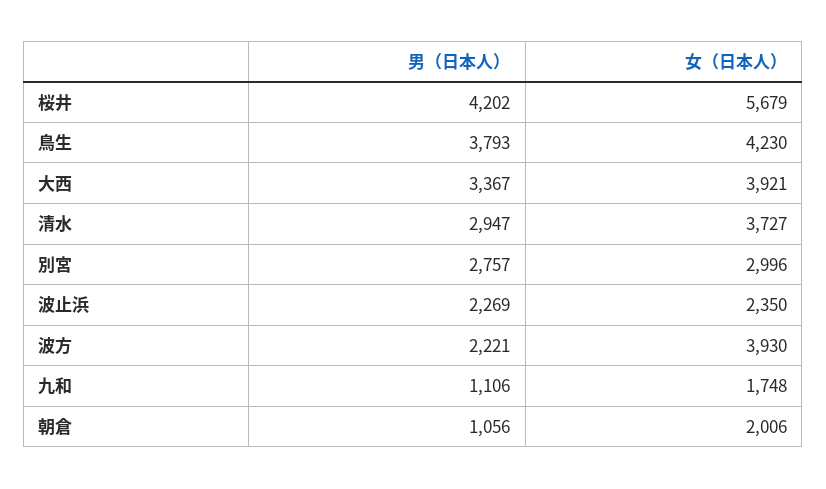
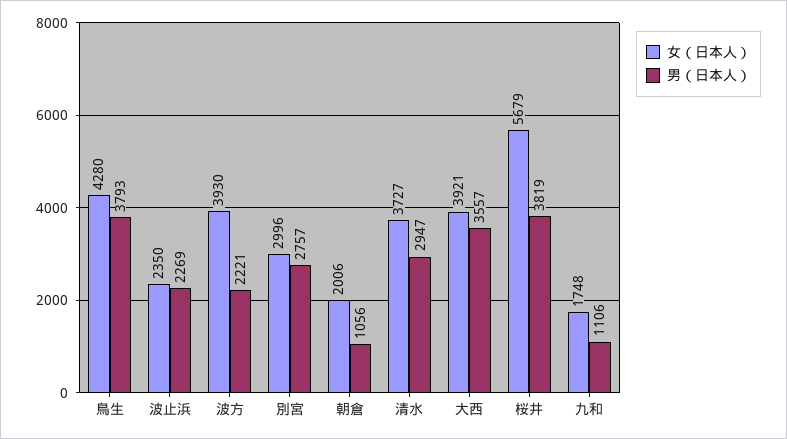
  {
    "男（日本人）": {
-     "桜井": 4202,
+     "桜井": 3819,
      "鳥生": 3793,
-     "大西": 3367,
+     "大西": 3557,
      "清水": 2947,
      "別宮": 2757,
      "波止浜": 2269,
      "波方": 2221,
      "九和": 1106,
      "朝倉": 1056
    },
    "女（日本人）": {
      "桜井": 5679,
-     "鳥生": 4230,
+     "鳥生": 4280,
      "大西": 3921,
      "清水": 3727,
      "別宮": 2996,
      "波止浜": 2350,
      "波方": 3930,
      "九和": 1748,
      "朝倉": 2006
    }
  }

